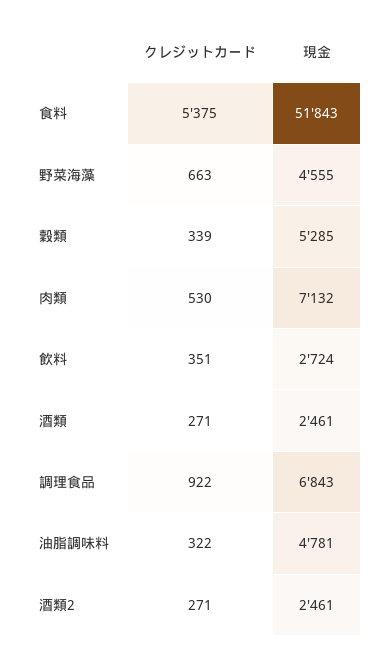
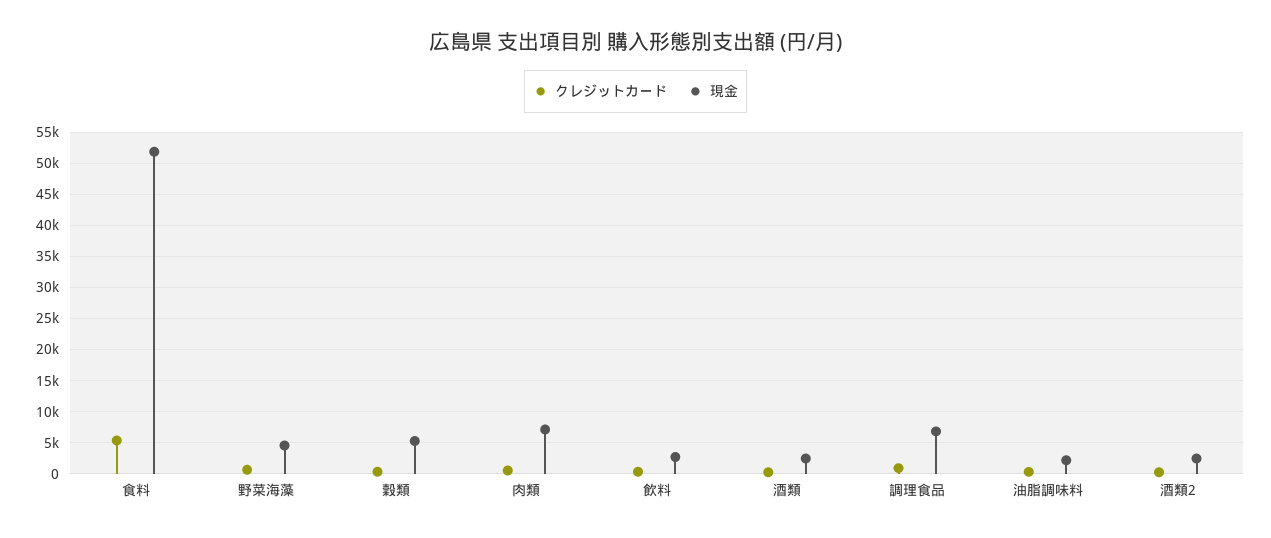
  {
    "クレジットカード": {
      "食料": 5375,
      "野菜海藻": 663,
      "穀類": 339,
      "肉類": 530,
      "飲料": 351,
      "酒類": 271,
      "調理食品": 922,
      "油脂調味料": 322,
      "酒類2": 271
    },
    "現金": {
      "食料": 51843,
      "野菜海藻": 4555,
      "穀類": 5285,
      "肉類": 7132,
      "飲料": 2724,
      "酒類": 2461,
      "調理食品": 6843,
-     "油脂調味料": 4781,
+     "油脂調味料": 2000,
      "酒類2": 2461
    }
  }

